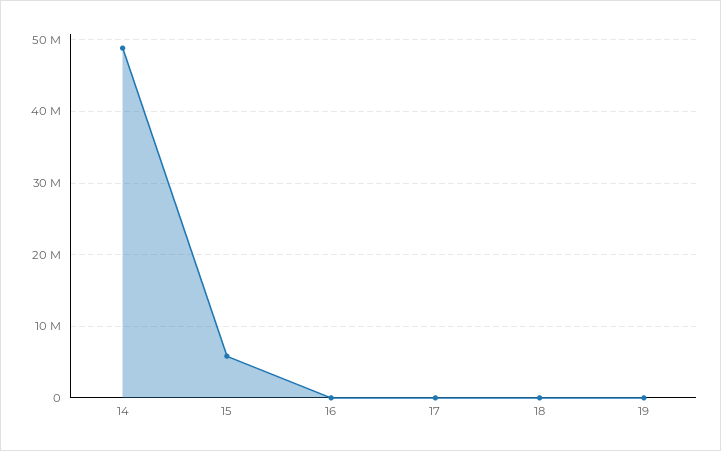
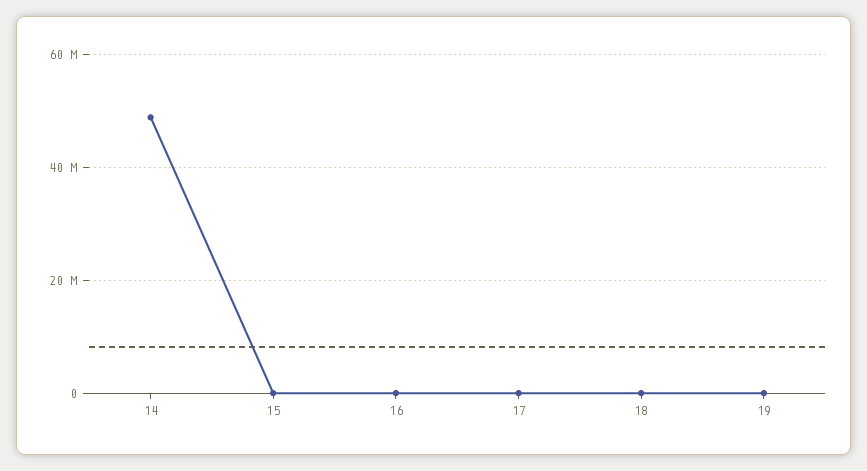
  {
    "14": 49000000,
-   "15": 6000000,
+   "15": 0,
    "16": 0,
    "17": 0,
    "18": 0,
    "19": 0
  }

